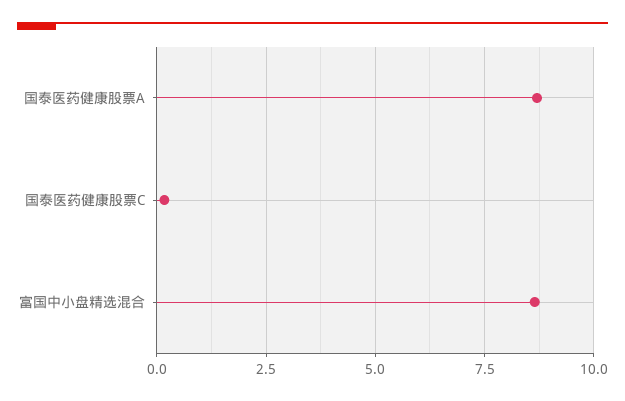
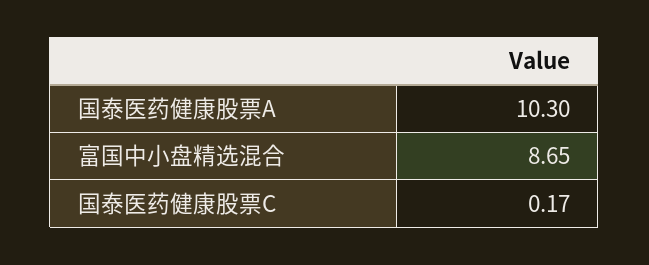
  {
-   "国泰医药健康股票A": 8.75,
+   "国泰医药健康股票A": 10.3,
    "国泰医药健康股票C": 0.17,
    "富国中小盘精选混合": 8.65
  }

